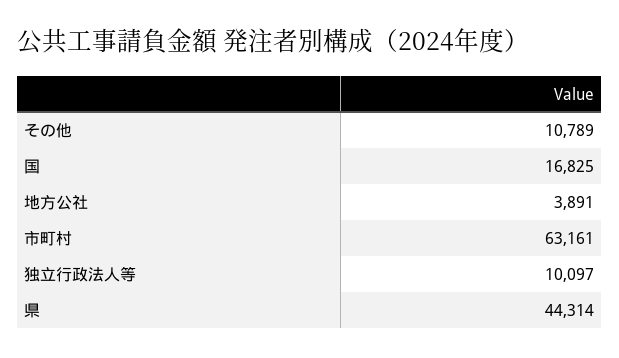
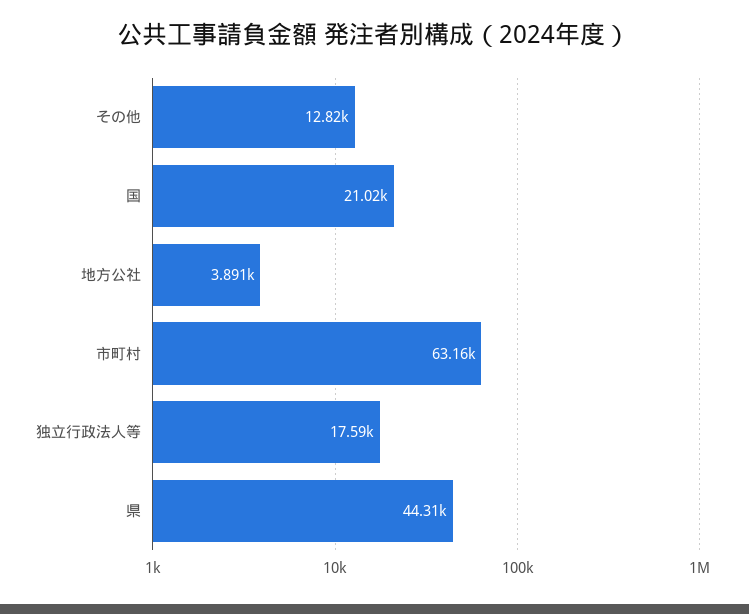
  {
-   "その他": 10789,
+   "その他": 12820,
-   "国": 16825,
+   "国": 21020,
    "地方公社": 3891,
    "市町村": 63161,
-   "独立行政法人等": 10097,
+   "独立行政法人等": 17590,
    "県": 44314
  }

